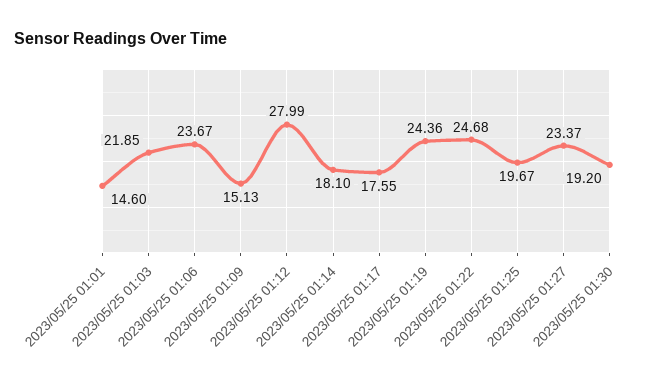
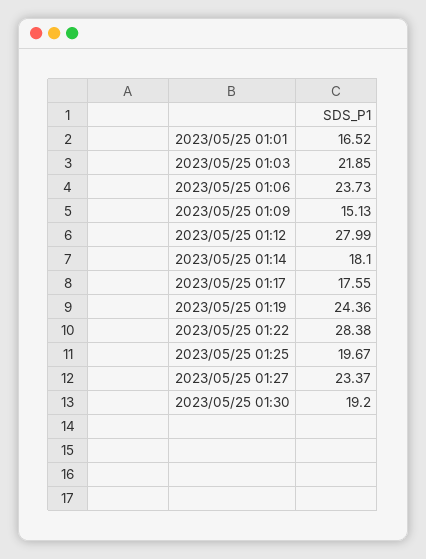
  {
-   "2023/05/25 01:01": 14.6,
+   "2023/05/25 01:01": 16.52,
    "2023/05/25 01:03": 21.85,
-   "2023/05/25 01:06": 23.67,
+   "2023/05/25 01:06": 23.73,
    "2023/05/25 01:09": 15.13,
    "2023/05/25 01:12": 27.99,
    "2023/05/25 01:14": 18.1,
    "2023/05/25 01:17": 17.55,
    "2023/05/25 01:19": 24.36,
-   "2023/05/25 01:22": 24.68,
+   "2023/05/25 01:22": 28.38,
    "2023/05/25 01:25": 19.67,
    "2023/05/25 01:27": 23.37,
    "2023/05/25 01:30": 19.2
  }

